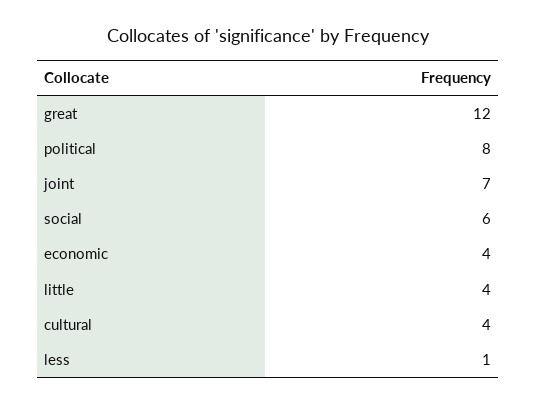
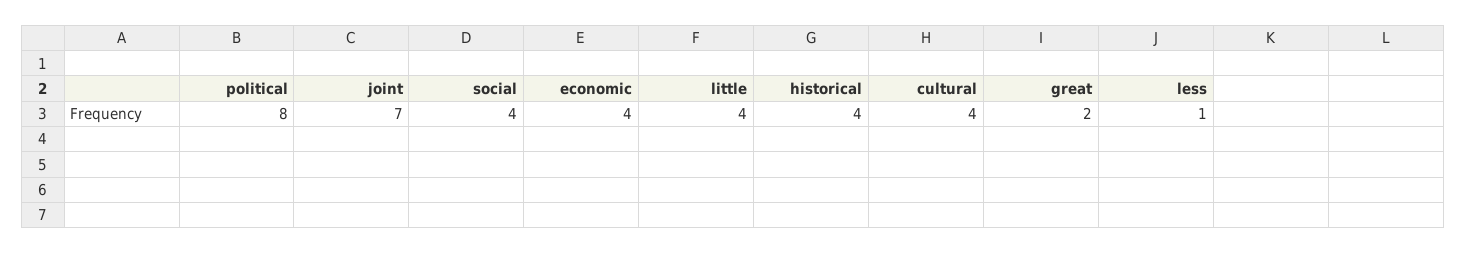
  {
-   "great": 12,
+   "great": 2,
    "political": 8,
    "joint": 7,
-   "social": 6,
+   "social": 4,
    "economic": 4,
    "little": 4,
    "cultural": 4,
-   "less": 1
+   "less": 1,
+   "historical": 4
  }

